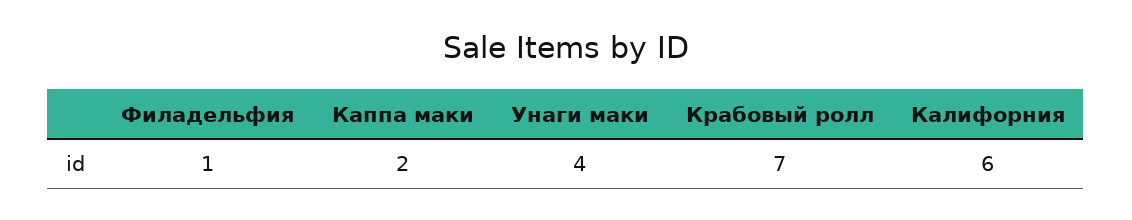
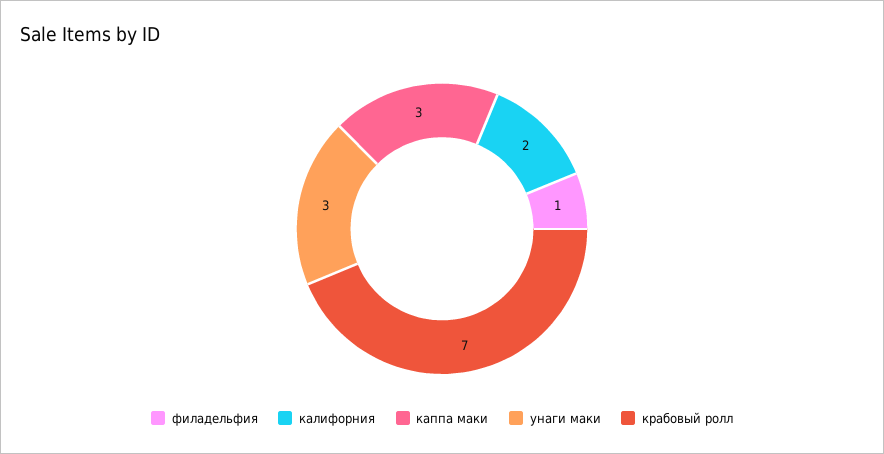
  {
    "Филадельфия": 1,
-   "Каппа маки": 2,
+   "Каппа маки": 3,
-   "Унаги маки": 4,
+   "Унаги маки": 3,
    "Крабовый ролл": 7,
-   "Калифорния": 6
+   "Калифорния": 2
  }

